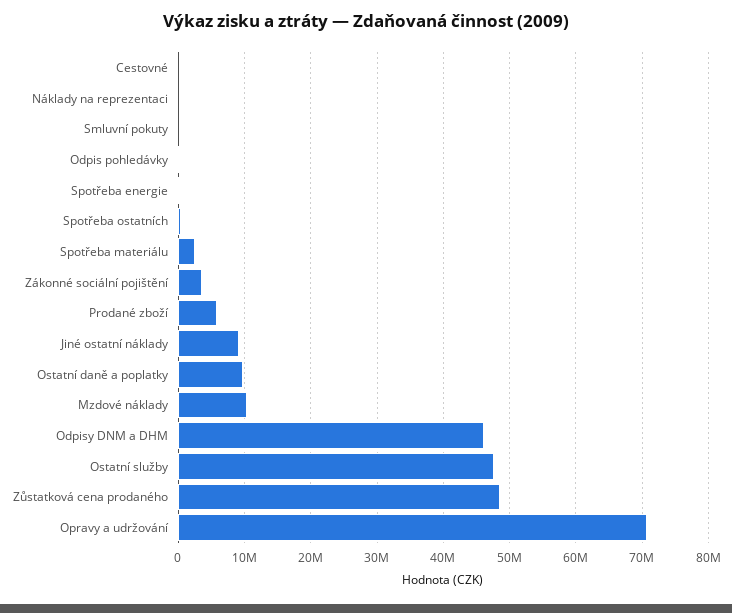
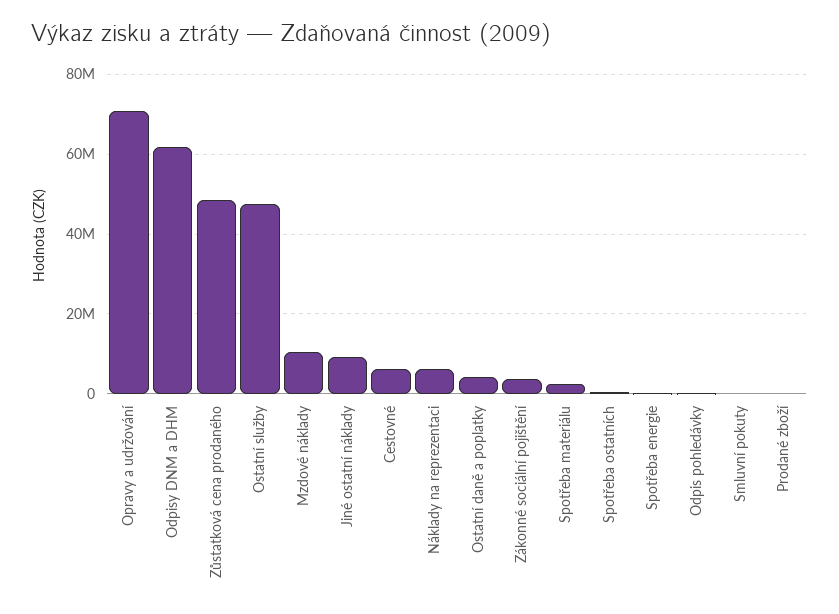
  {
-   "Cestovné": 0,
+   "Cestovné": 6000000,
-   "Náklady na reprezentaci": 0,
+   "Náklady na reprezentaci": 6000000,
    "Smluvní pokuty": 0,
    "Odpis pohledávky": 0,
    "Spotřeba energie": 0,
    "Spotřeba ostatních": 0,
    "Spotřeba materiálu": 2000000,
    "Zákonné sociální pojištění": 4000000,
-   "Prodané zboží": 6000000,
+   "Prodané zboží": 0,
    "Jiné ostatní náklady": 9000000,
-   "Ostatní daně a poplatky": 10000000,
+   "Ostatní daně a poplatky": 4000000,
    "Mzdové náklady": 10000000,
-   "Odpisy DNM a DHM": 46000000,
+   "Odpisy DNM a DHM": 62000000,
    "Ostatní služby": 48000000,
    "Zůstatková cena prodaného": 48000000,
    "Opravy a udržování": 71000000
  }

